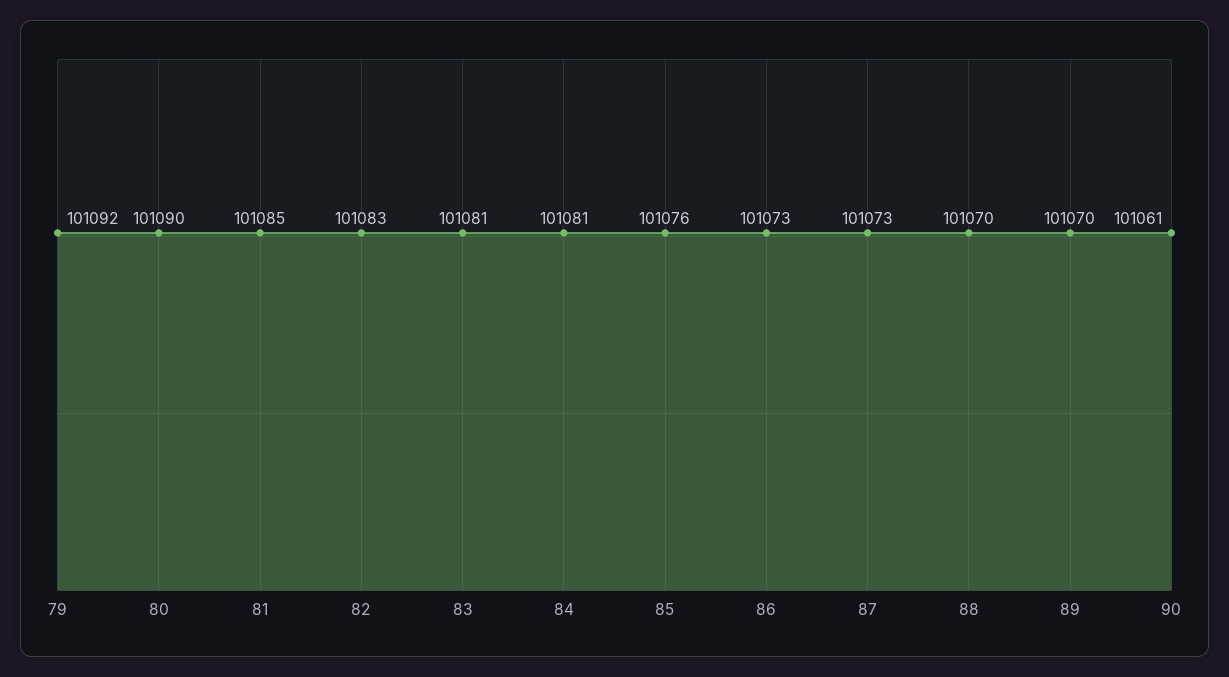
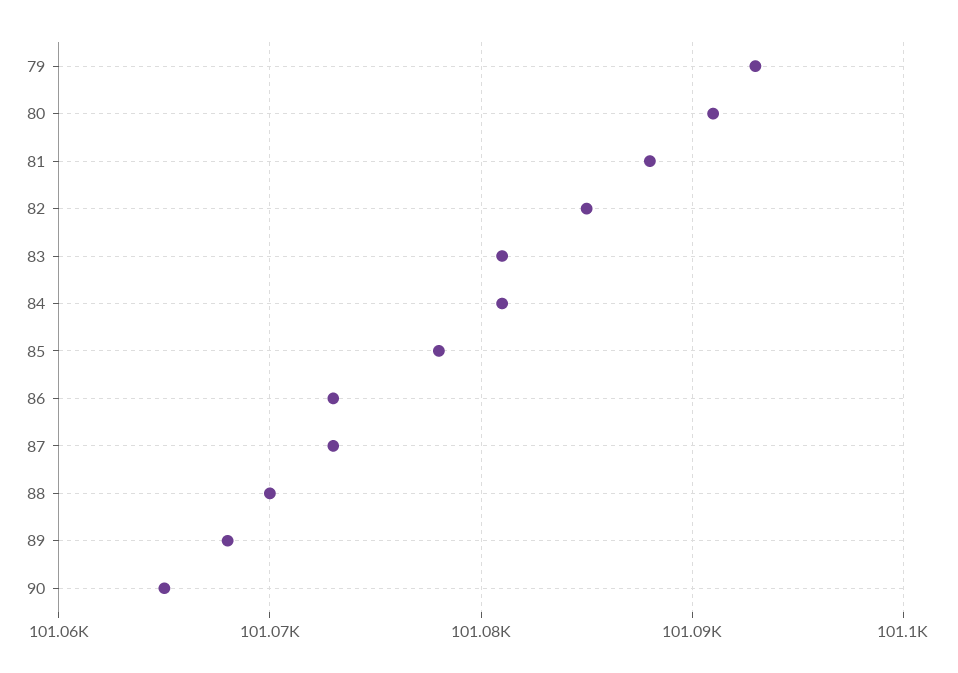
  {
-   "79": 101092,
+   "79": 101093,
-   "80": 101090,
+   "80": 101091,
-   "81": 101085,
+   "81": 101088,
-   "82": 101083,
+   "82": 101085,
    "83": 101081,
    "84": 101081,
-   "85": 101076,
+   "85": 101078,
    "86": 101073,
    "87": 101073,
    "88": 101070,
-   "89": 101070,
+   "89": 101068,
-   "90": 101061
+   "90": 101065
  }

